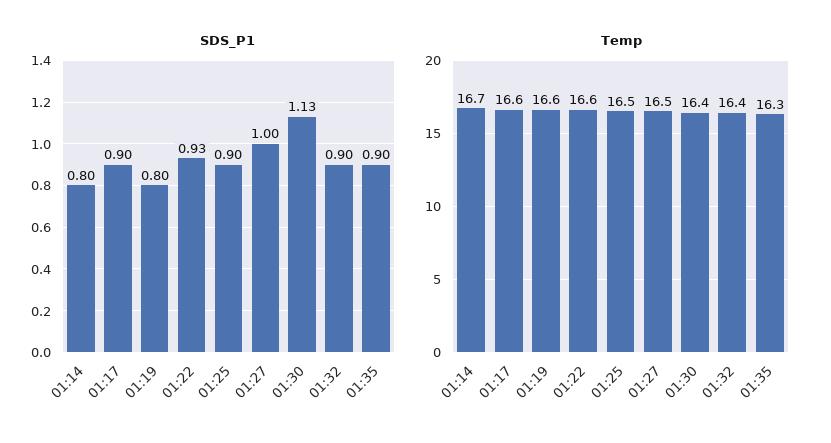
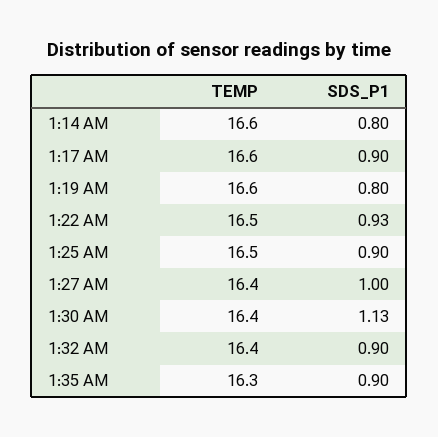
  {
    "SDS_P1": {
      "01:14": 0.8,
      "01:17": 0.9,
      "01:19": 0.8,
      "01:22": 0.93,
      "01:25": 0.9,
      "01:27": 1,
      "01:30": 1.13,
      "01:32": 0.9,
      "01:35": 0.9
    },
    "Temp": {
-     "01:14": 16.7,
+     "01:14": 16.6,
      "01:17": 16.6,
      "01:19": 16.6,
-     "01:22": 16.6,
+     "01:22": 16.5,
      "01:25": 16.5,
-     "01:27": 16.5,
+     "01:27": 16.4,
      "01:30": 16.4,
      "01:32": 16.4,
      "01:35": 16.3
    }
  }

